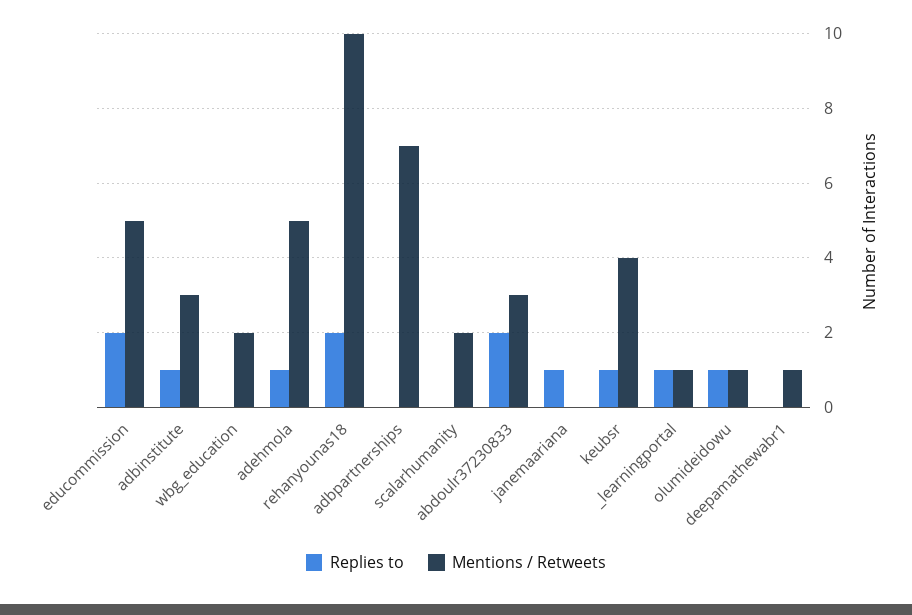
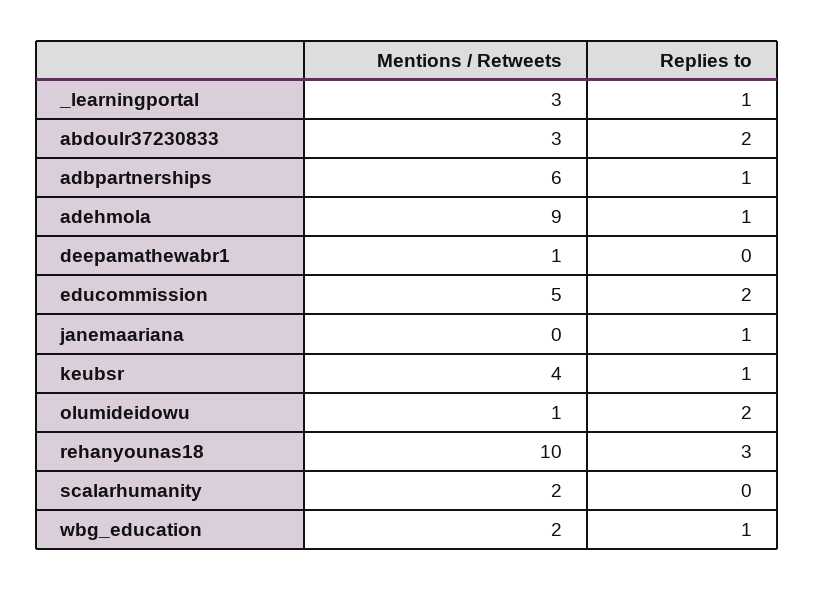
  {
    "Replies to": {
      "educommission": 2,
-     "adbinstitute": 1,
-     "wbg_education": 0,
+     "wbg_education": 1,
      "adehmola": 1,
-     "rehanyounas18": 2,
+     "rehanyounas18": 3,
-     "adbpartnerships": 0,
+     "adbpartnerships": 1,
      "scalarhumanity": 0,
      "abdoulr37230833": 2,
      "janemaariana": 1,
      "keubsr": 1,
      "_learningportal": 1,
-     "olumideidowu": 1,
+     "olumideidowu": 2,
      "deepamathewabr1": 0
    },
    "Mentions / Retweets": {
      "educommission": 5,
-     "adbinstitute": 3,
      "wbg_education": 2,
-     "adehmola": 5,
+     "adehmola": 9,
      "rehanyounas18": 10,
-     "adbpartnerships": 7,
+     "adbpartnerships": 6,
      "scalarhumanity": 2,
      "abdoulr37230833": 3,
      "janemaariana": 0,
      "keubsr": 4,
-     "_learningportal": 1,
+     "_learningportal": 3,
      "olumideidowu": 1,
      "deepamathewabr1": 1
    }
  }

